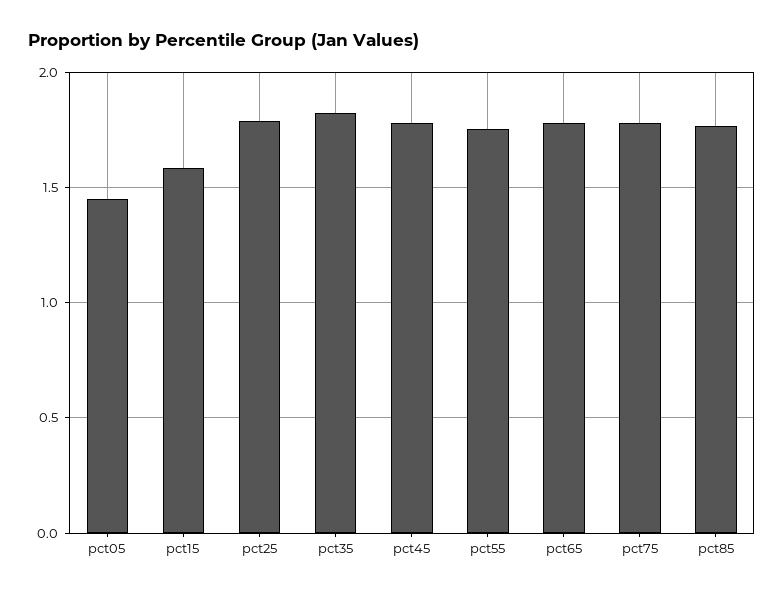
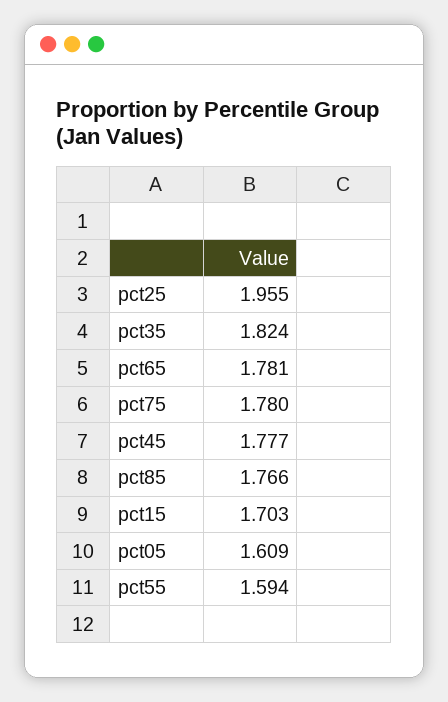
  {
-   "pct05": 1.45,
+   "pct05": 1.609,
-   "pct15": 1.6,
+   "pct15": 1.703,
-   "pct25": 1.8,
+   "pct25": 1.955,
    "pct35": 1.824,
    "pct45": 1.777,
-   "pct55": 1.75,
+   "pct55": 1.594,
    "pct65": 1.781,
    "pct75": 1.78,
    "pct85": 1.766
  }

